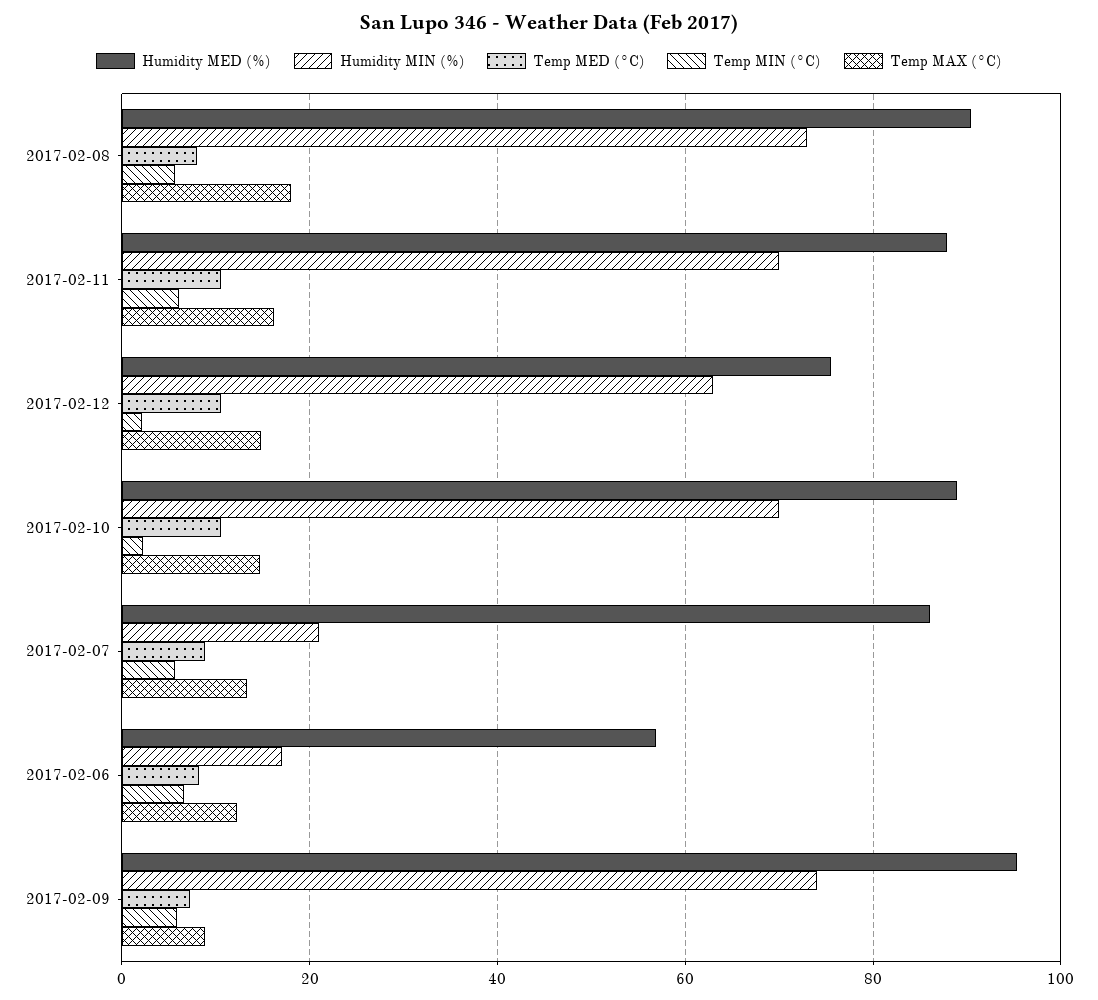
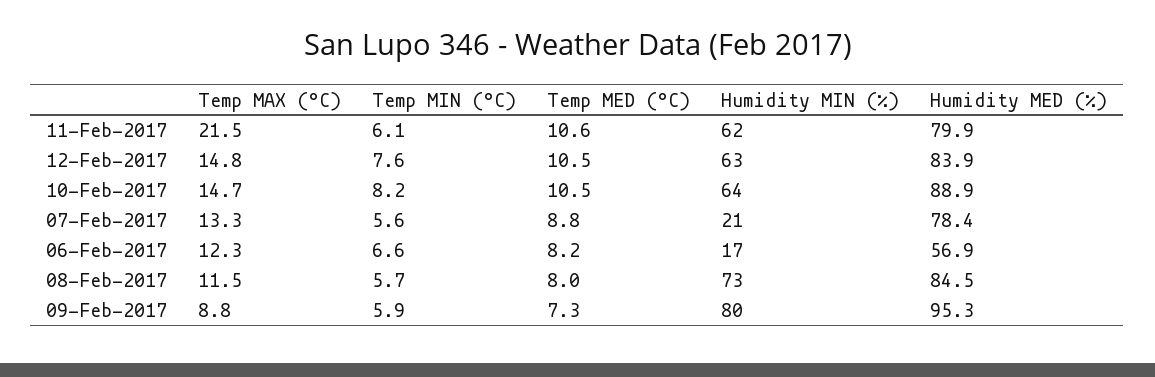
  {
    "Humidity MED (%)": {
-     "2017-02-08": 90,
+     "2017-02-08": 84.5,
-     "2017-02-11": 88,
+     "2017-02-11": 79.9,
-     "2017-02-12": 76,
+     "2017-02-12": 83.9,
      "2017-02-10": 88.9,
-     "2017-02-07": 86,
+     "2017-02-07": 78.4,
      "2017-02-06": 56.9,
      "2017-02-09": 95.3
    },
    "Humidity MIN (%)": {
      "2017-02-08": 73,
-     "2017-02-11": 70,
+     "2017-02-11": 62,
      "2017-02-12": 63,
-     "2017-02-10": 70,
+     "2017-02-10": 64,
      "2017-02-07": 21,
      "2017-02-06": 17,
-     "2017-02-09": 74
+     "2017-02-09": 80
    },
    "Temp MED (°C)": {
      "2017-02-08": 8,
      "2017-02-11": 10.6,
      "2017-02-12": 10.5,
      "2017-02-10": 10.5,
      "2017-02-07": 8.8,
      "2017-02-06": 8.2,
      "2017-02-09": 7.3
    },
    "Temp MIN (°C)": {
      "2017-02-08": 5.7,
      "2017-02-11": 6.1,
-     "2017-02-12": 2,
+     "2017-02-12": 7.6,
-     "2017-02-10": 2,
+     "2017-02-10": 8.2,
      "2017-02-07": 5.6,
      "2017-02-06": 6.6,
      "2017-02-09": 5.9
    },
    "Temp MAX (°C)": {
-     "2017-02-08": 18,
+     "2017-02-08": 11.5,
-     "2017-02-11": 16,
+     "2017-02-11": 21.5,
      "2017-02-12": 14.8,
      "2017-02-10": 14.7,
      "2017-02-07": 13.3,
      "2017-02-06": 12.3,
      "2017-02-09": 8.8
    }
  }

